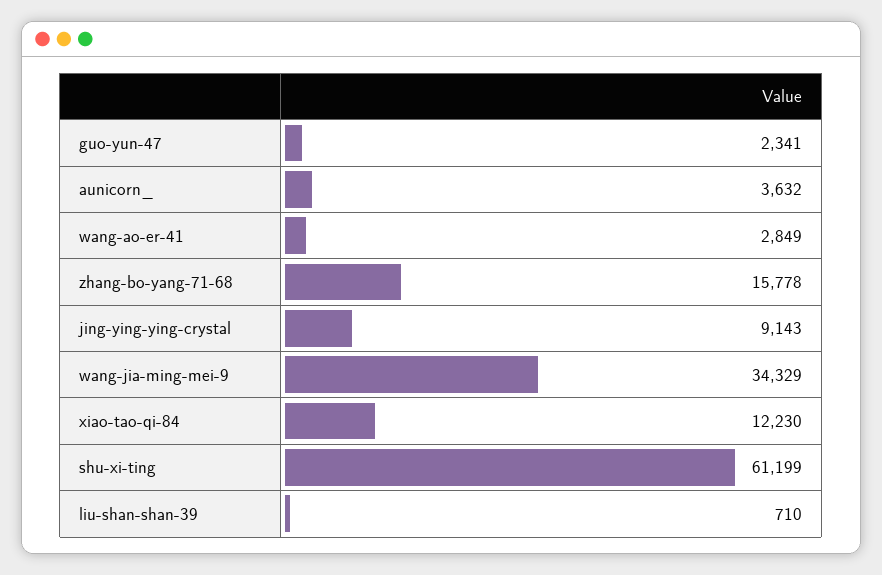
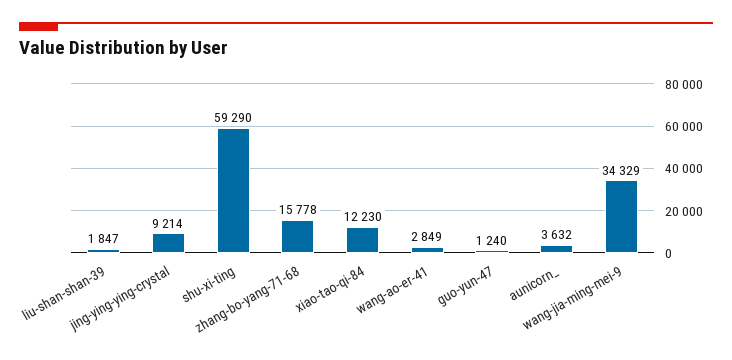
  {
-   "guo-yun-47": 2341,
+   "guo-yun-47": 1240,
    "aunicorn_": 3632,
    "wang-ao-er-41": 2849,
    "zhang-bo-yang-71-68": 15778,
-   "jing-ying-ying-crystal": 9143,
+   "jing-ying-ying-crystal": 9214,
    "wang-jia-ming-mei-9": 34329,
    "xiao-tao-qi-84": 12230,
-   "shu-xi-ting": 61199,
+   "shu-xi-ting": 59290,
-   "liu-shan-shan-39": 710
+   "liu-shan-shan-39": 1847
  }

